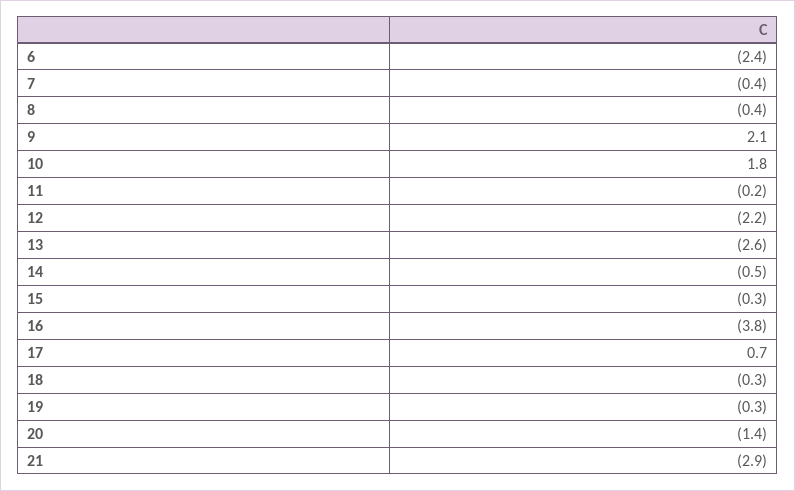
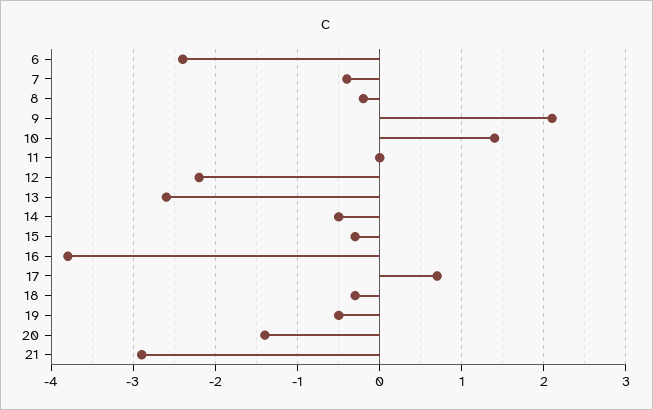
  {
    "6": -2.4,
    "7": -0.4,
-   "8": -0.4,
+   "8": -0.2,
    "9": 2.1,
-   "10": 1.8,
+   "10": 1.4,
-   "11": -0.2,
+   "11": 0,
    "12": -2.2,
    "13": -2.6,
    "14": -0.5,
    "15": -0.3,
    "16": -3.8,
    "17": 0.7,
    "18": -0.3,
-   "19": -0.3,
+   "19": -0.5,
    "20": -1.4,
    "21": -2.9
  }

